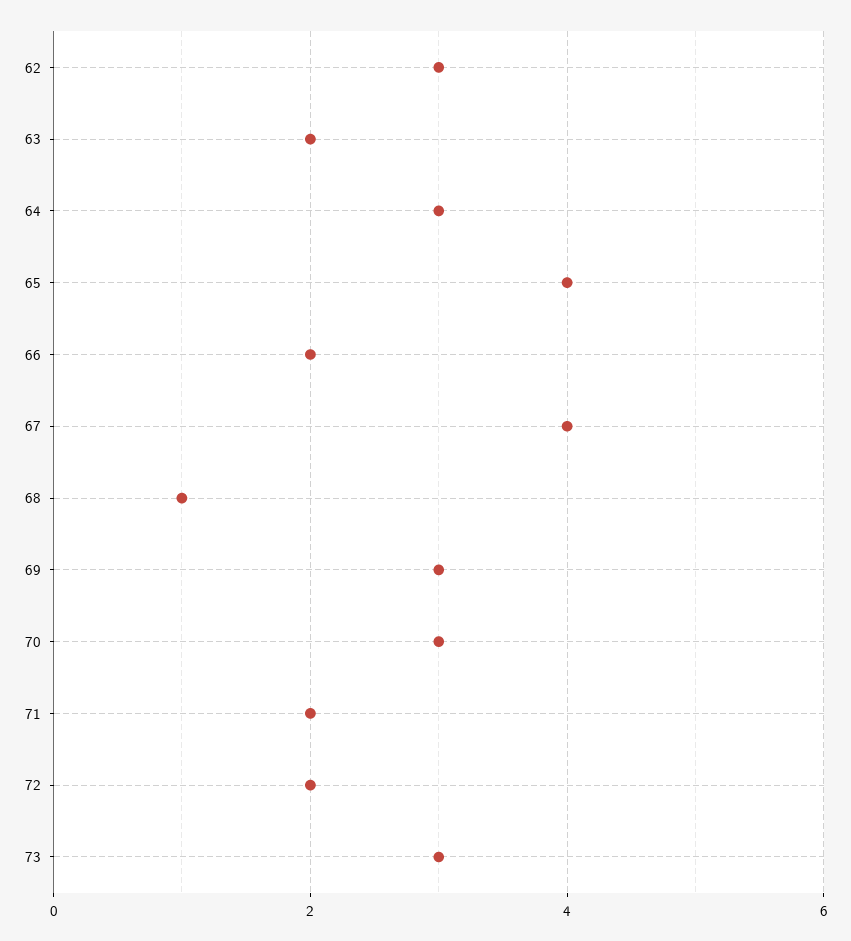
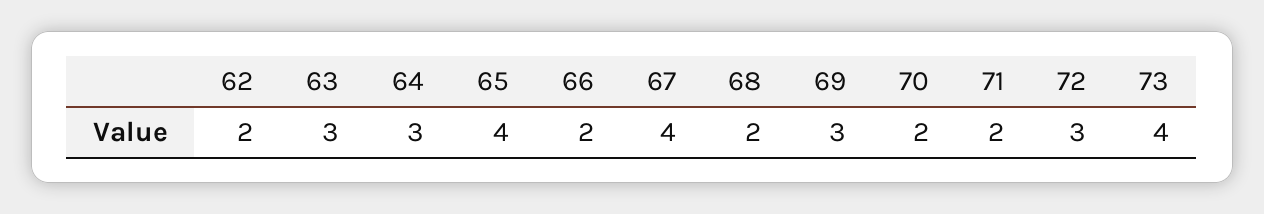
  {
-   "62": 3,
+   "62": 2,
-   "63": 2,
+   "63": 3,
    "64": 3,
    "65": 4,
    "66": 2,
    "67": 4,
-   "68": 1,
+   "68": 2,
    "69": 3,
-   "70": 3,
+   "70": 2,
    "71": 2,
-   "72": 2,
+   "72": 3,
-   "73": 3
+   "73": 4
  }

